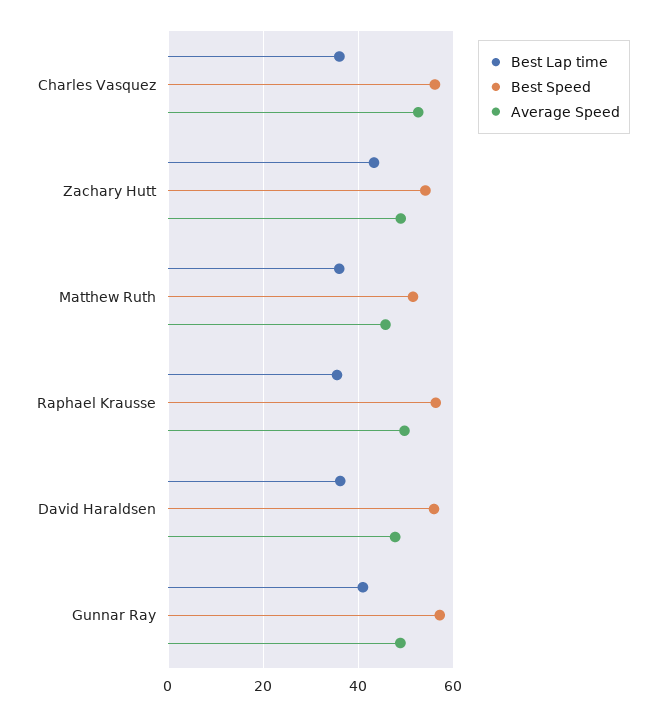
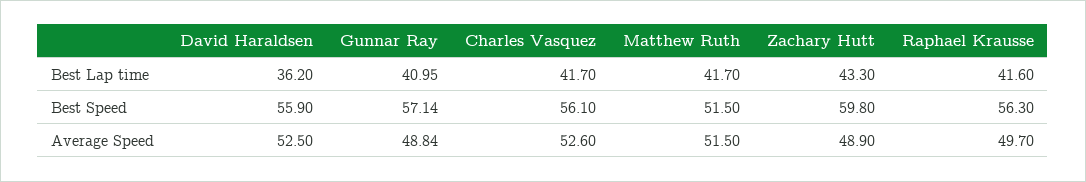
  {
    "Best Lap time": {
-     "Charles Vasquez": 36,
+     "Charles Vasquez": 41.7,
      "Zachary Hutt": 43.3,
-     "Matthew Ruth": 36,
+     "Matthew Ruth": 41.7,
-     "Raphael Krausse": 36,
+     "Raphael Krausse": 41.6,
      "David Haraldsen": 36.2,
      "Gunnar Ray": 40.95
    },
    "Best Speed": {
      "Charles Vasquez": 56.1,
-     "Zachary Hutt": 54,
+     "Zachary Hutt": 59.8,
      "Matthew Ruth": 51.5,
      "Raphael Krausse": 56.3,
      "David Haraldsen": 55.9,
      "Gunnar Ray": 57.14
    },
    "Average Speed": {
      "Charles Vasquez": 52.6,
      "Zachary Hutt": 48.9,
-     "Matthew Ruth": 46,
+     "Matthew Ruth": 51.5,
      "Raphael Krausse": 49.7,
-     "David Haraldsen": 48,
+     "David Haraldsen": 52.5,
      "Gunnar Ray": 48.84
    }
  }

